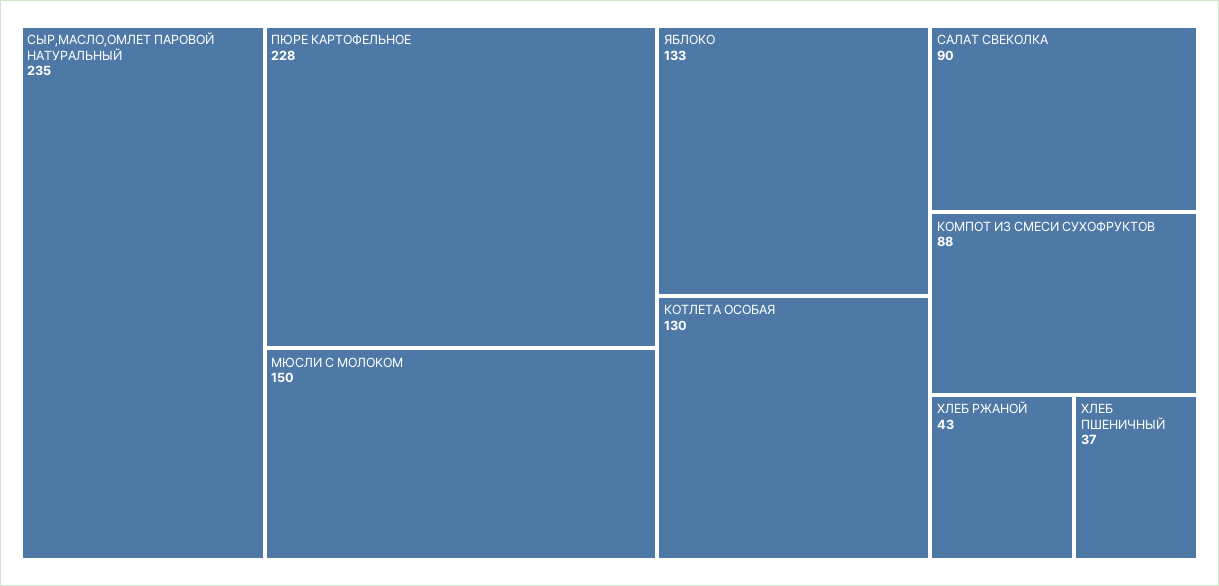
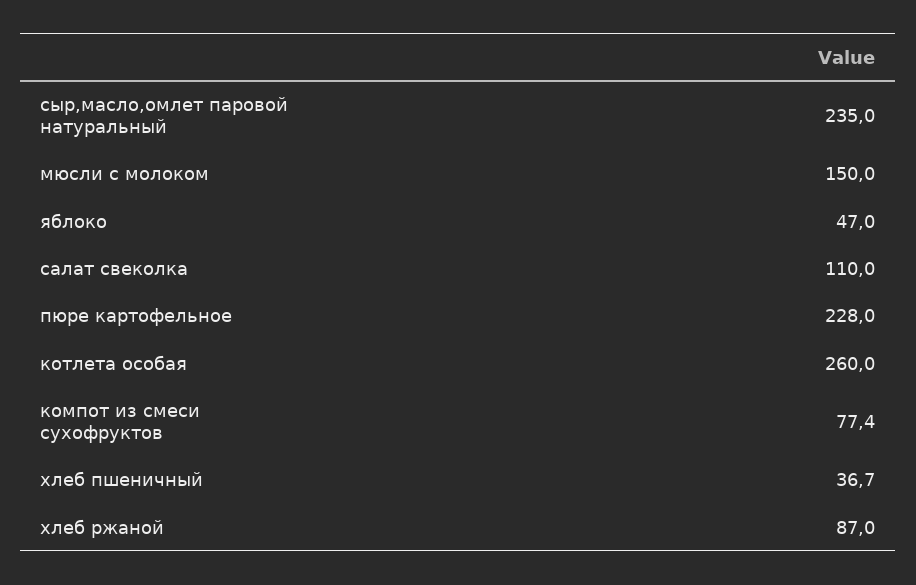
  {
    "СЫР,МАСЛО,ОМЛЕТ ПАРОВОЙ НАТУРАЛЬНЫЙ": 235,
    "ПЮРЕ КАРТОФЕЛЬНОЕ": 228,
    "МЮСЛИ С МОЛОКОМ": 150,
-   "ЯБЛОКО": 133,
+   "ЯБЛОКО": 47,
-   "КОТЛЕТА ОСОБАЯ": 130,
+   "КОТЛЕТА ОСОБАЯ": 260,
-   "САЛАТ СВЕКОЛКА": 90,
+   "САЛАТ СВЕКОЛКА": 110,
-   "КОМПОТ ИЗ СМЕСИ СУХОФРУКТОВ": 88,
+   "КОМПОТ ИЗ СМЕСИ СУХОФРУКТОВ": 77.4,
-   "ХЛЕБ РЖАНОЙ": 43,
+   "ХЛЕБ РЖАНОЙ": 87,
    "ХЛЕБ ПШЕНИЧНЫЙ": 36.7
  }

